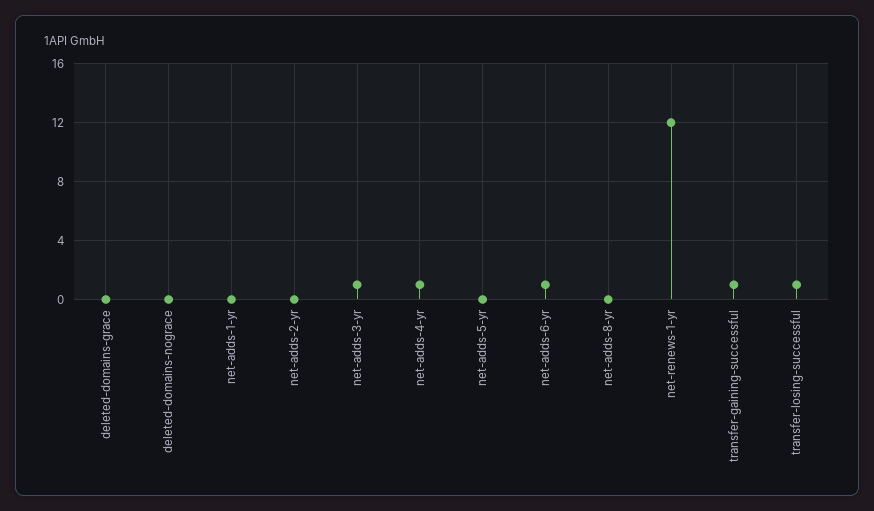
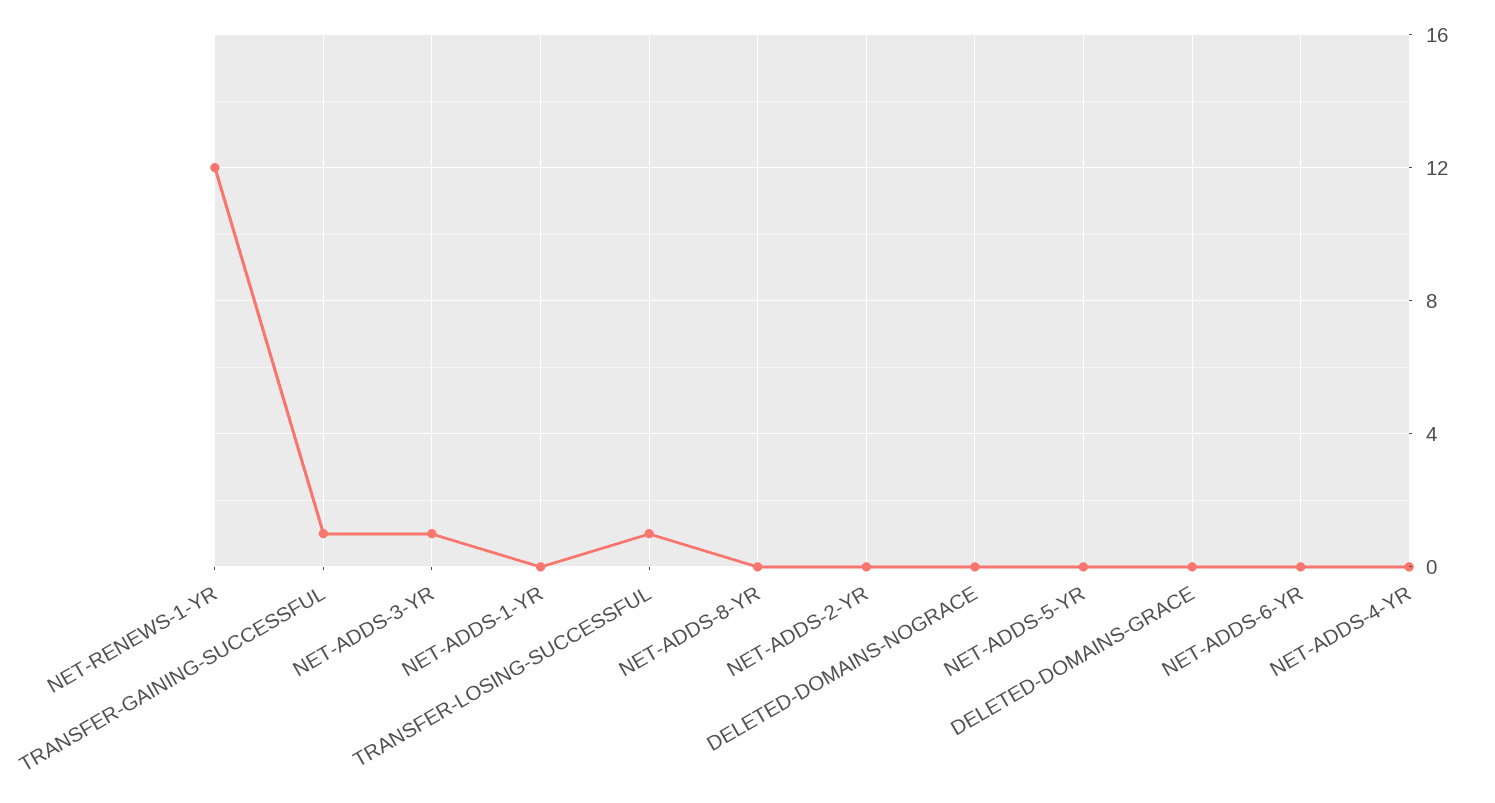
  {
    "deleted-domains-grace": 0,
    "deleted-domains-nograce": 0,
    "net-adds-1-yr": 0,
    "net-adds-2-yr": 0,
    "net-adds-3-yr": 1,
-   "net-adds-4-yr": 1,
+   "net-adds-4-yr": 0,
    "net-adds-5-yr": 0,
-   "net-adds-6-yr": 1,
+   "net-adds-6-yr": 0,
    "net-adds-8-yr": 0,
    "net-renews-1-yr": 12,
    "transfer-gaining-successful": 1,
    "transfer-losing-successful": 1
  }

